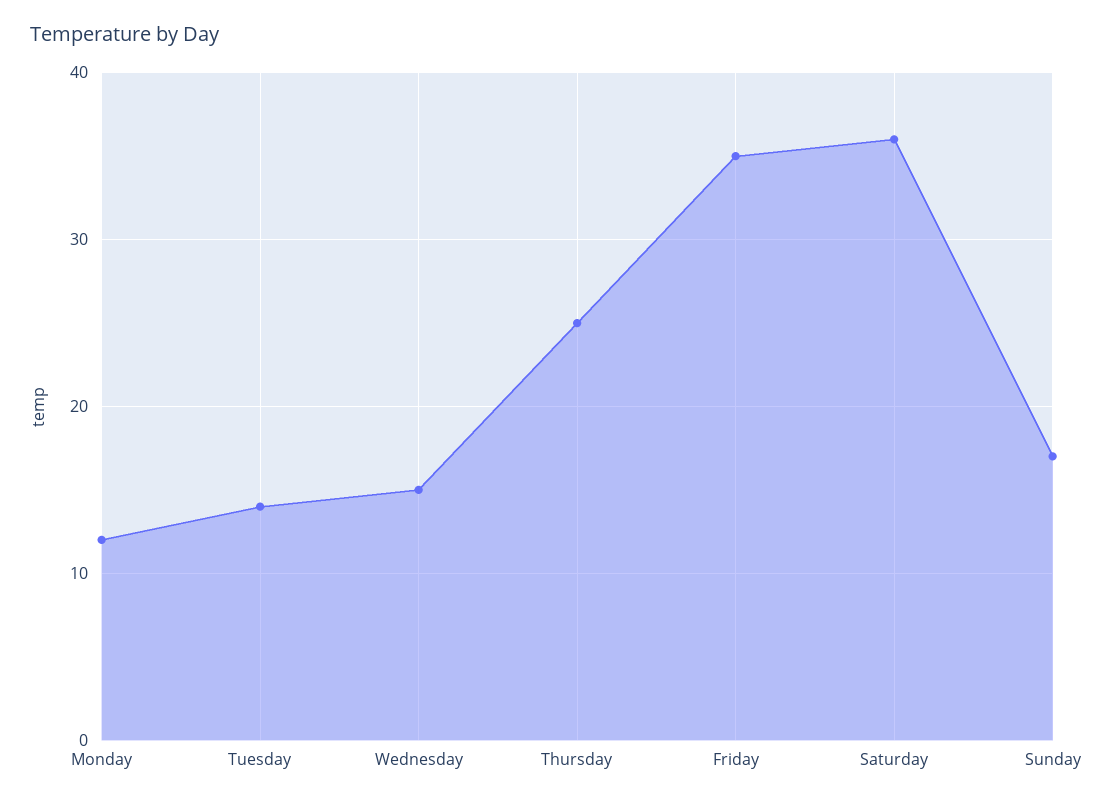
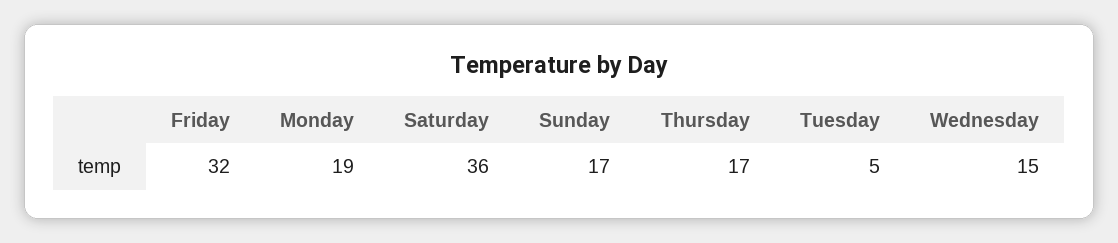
  {
-   "Monday": 12,
+   "Monday": 19,
-   "Tuesday": 14,
+   "Tuesday": 5,
    "Wednesday": 15,
-   "Thursday": 25,
+   "Thursday": 17,
-   "Friday": 35,
+   "Friday": 32,
    "Saturday": 36,
    "Sunday": 17
  }

